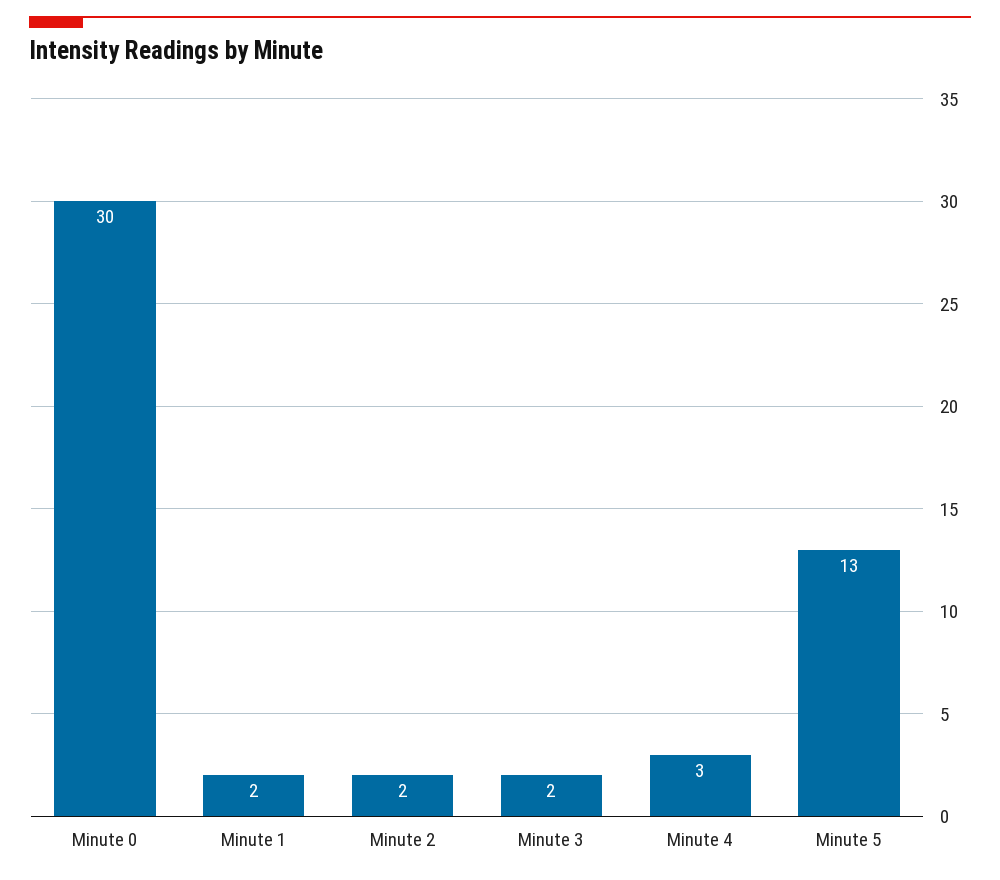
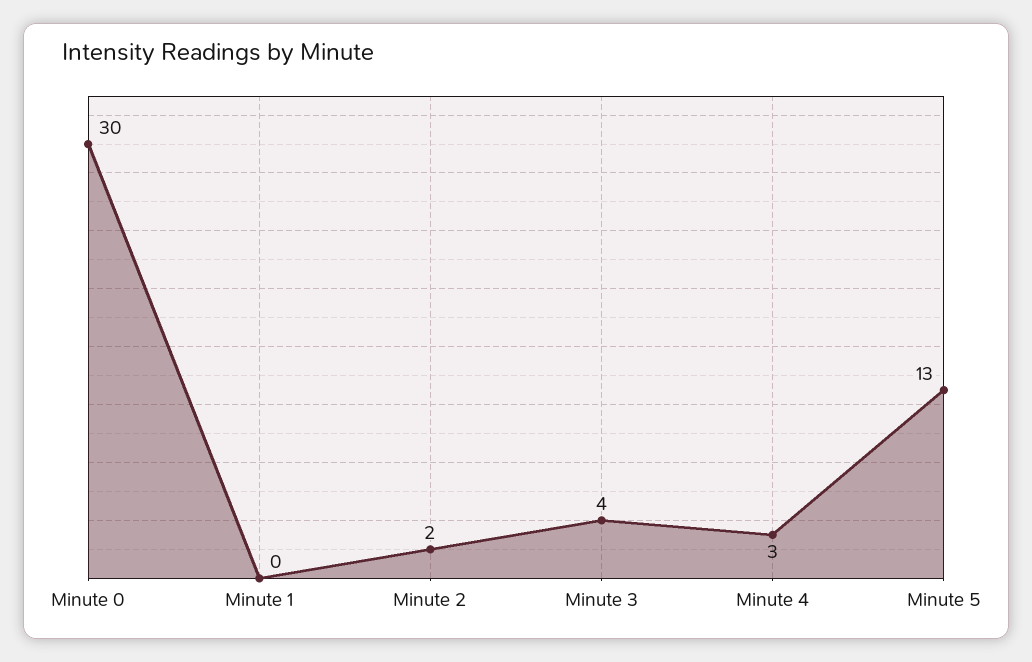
  {
    "Minute 0": 30,
-   "Minute 1": 2,
+   "Minute 1": 0,
    "Minute 2": 2,
-   "Minute 3": 2,
+   "Minute 3": 4,
    "Minute 4": 3,
    "Minute 5": 13
  }

